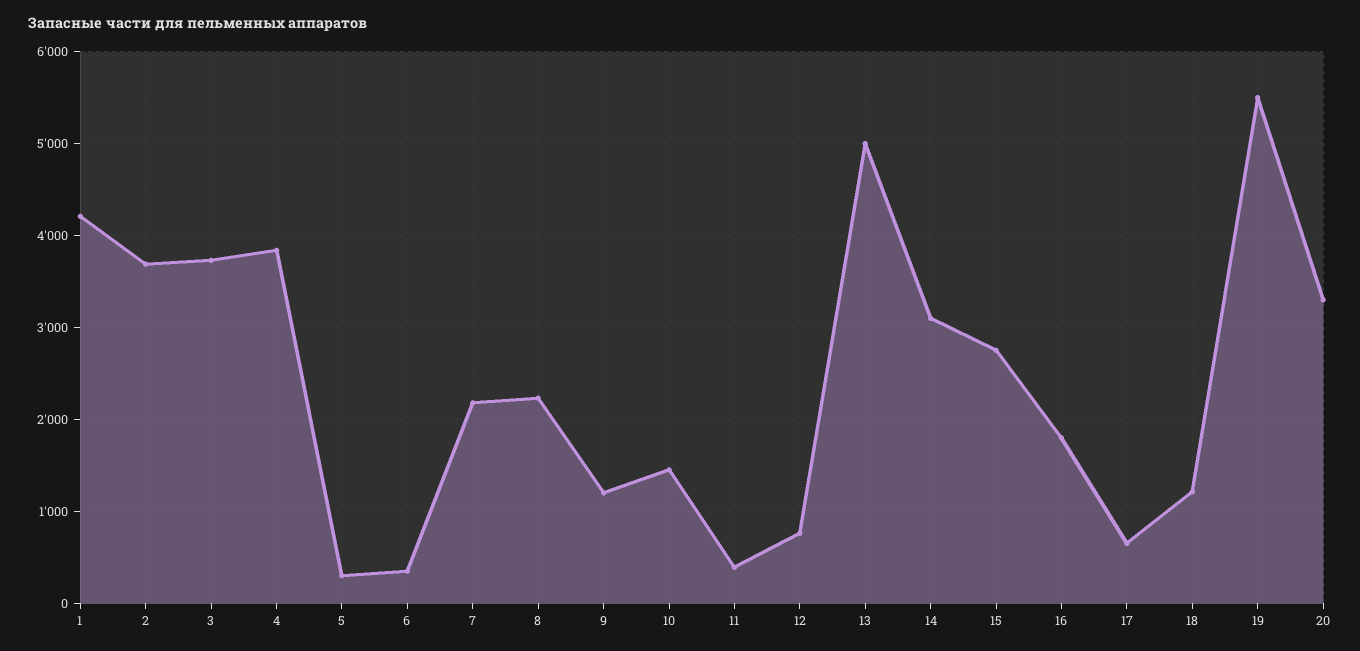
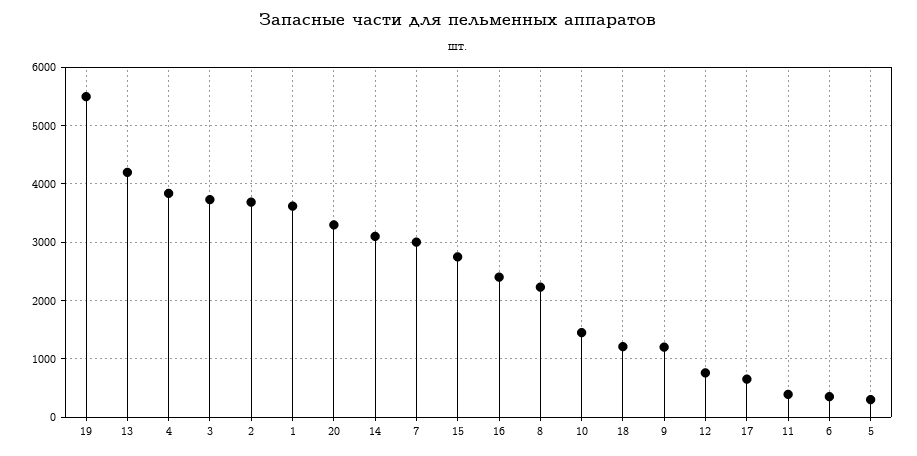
  {
-   "1": 4200,
+   "1": 3600,
    "2": 3700,
    "3": 3700,
    "4": 3800,
    "5": 300,
    "6": 400,
-   "7": 2200,
+   "7": 3000,
    "8": 2200,
    "9": 1200,
    "10": 1500,
    "11": 400,
    "12": 800,
-   "13": 5000,
+   "13": 4200,
    "14": 3100,
    "15": 2800,
-   "16": 1800,
+   "16": 2400,
    "17": 700,
    "18": 1200,
    "19": 5500,
    "20": 3300
  }

